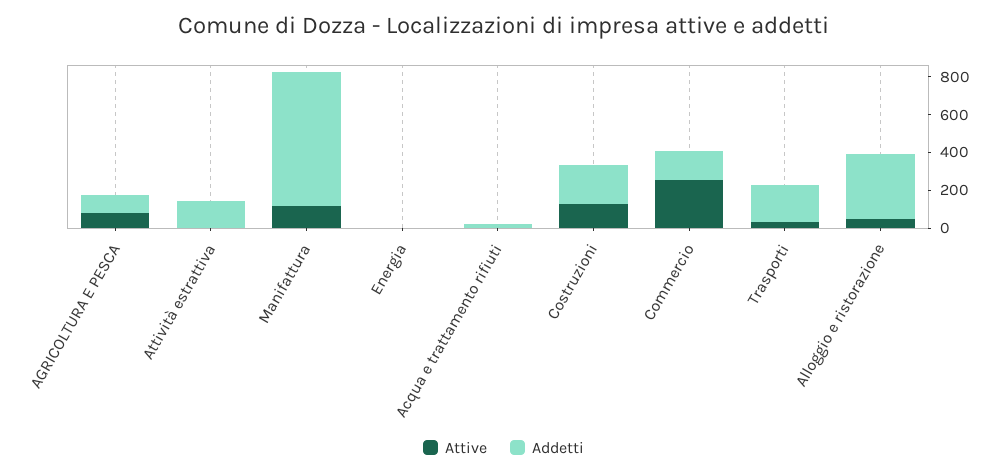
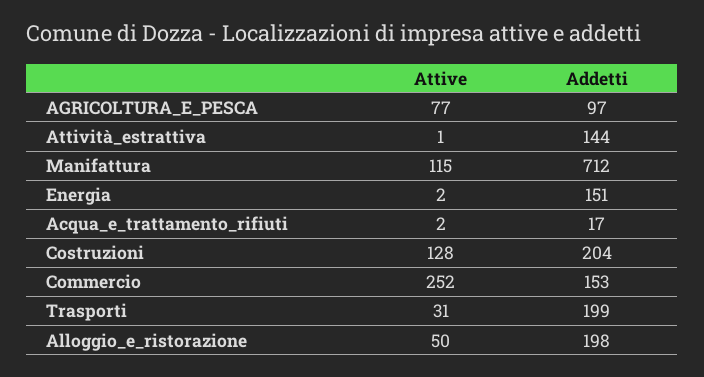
  {
    "Attive": {
      "AGRICOLTURA E PESCA": 77,
      "Attività estrattiva": 1,
      "Manifattura": 115,
      "Energia": 2,
      "Acqua e trattamento rifiuti": 2,
      "Costruzioni": 128,
      "Commercio": 252,
      "Trasporti": 31,
      "Alloggio e ristorazione": 50
    },
    "Addetti": {
      "AGRICOLTURA E PESCA": 97,
      "Attività estrattiva": 144,
      "Manifattura": 712,
-     "Energia": 0,
+     "Energia": 151,
      "Acqua e trattamento rifiuti": 17,
      "Costruzioni": 204,
      "Commercio": 153,
      "Trasporti": 199,
-     "Alloggio e ristorazione": 350
+     "Alloggio e ristorazione": 198
    }
  }

